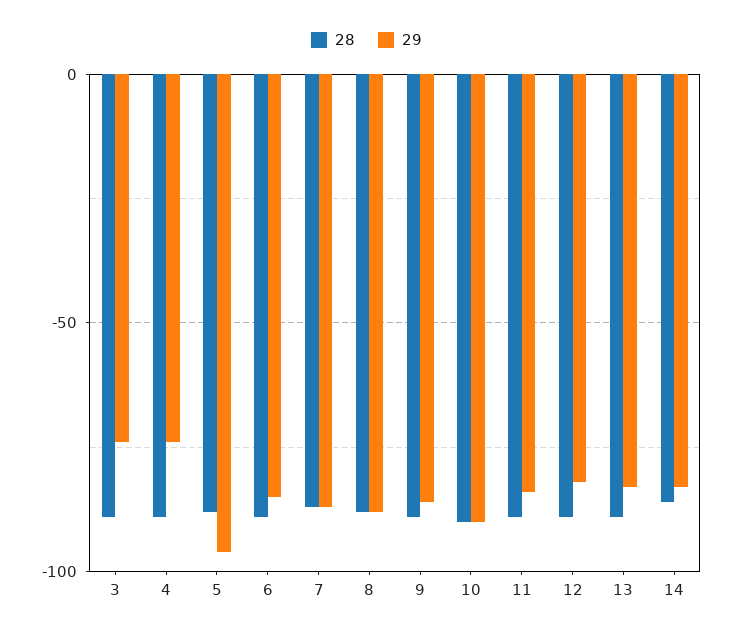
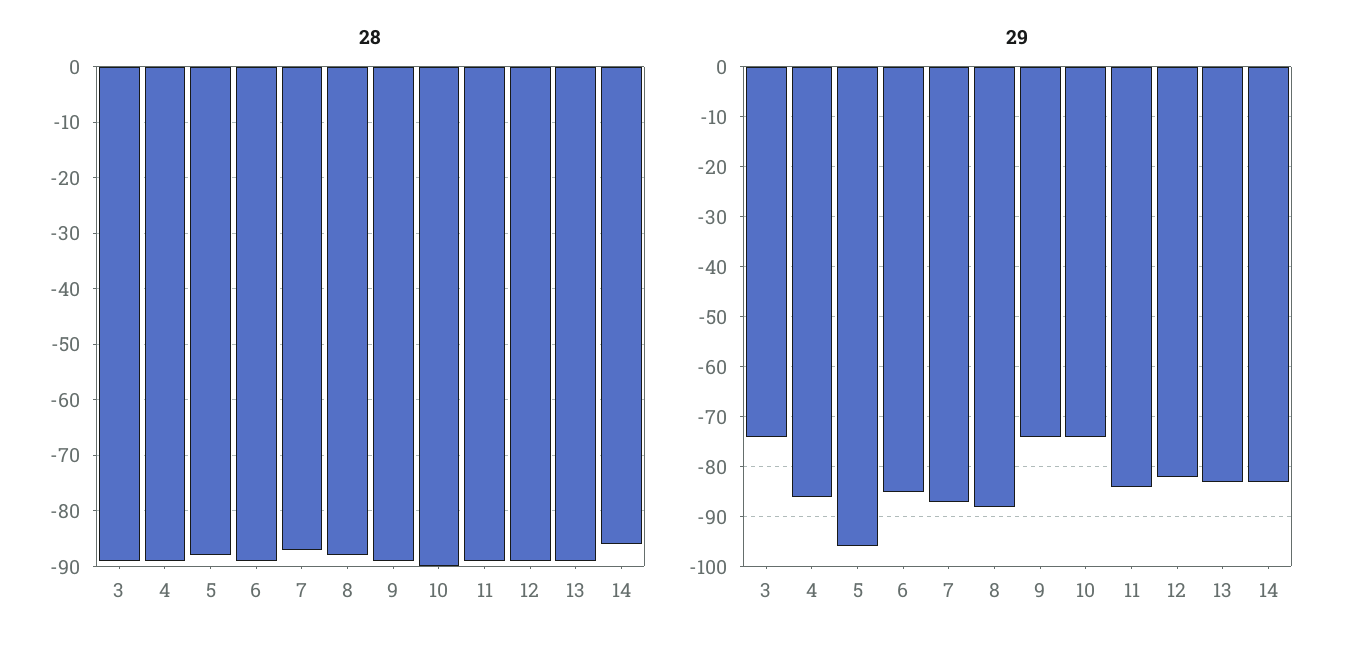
  {
    "28": {
      "3": -90,
      "4": -90,
      "5": -90,
      "6": -90,
      "7": -85,
      "8": -90,
      "9": -90,
      "10": -90,
      "11": -90,
      "12": -90,
      "13": -90,
      "14": -85
    },
    "29": {
      "3": -75,
-     "4": -75,
+     "4": -85,
      "5": -95,
      "6": -85,
      "7": -85,
      "8": -90,
-     "9": -85,
+     "9": -75,
-     "10": -90,
+     "10": -75,
      "11": -85,
      "12": -80,
      "13": -85,
      "14": -85
    }
  }

